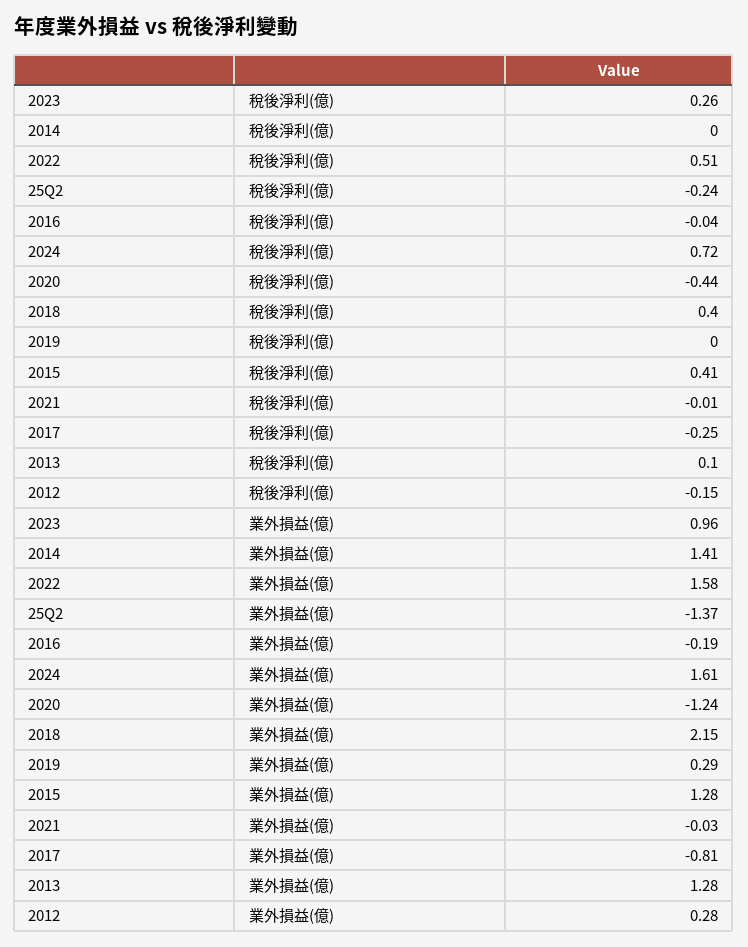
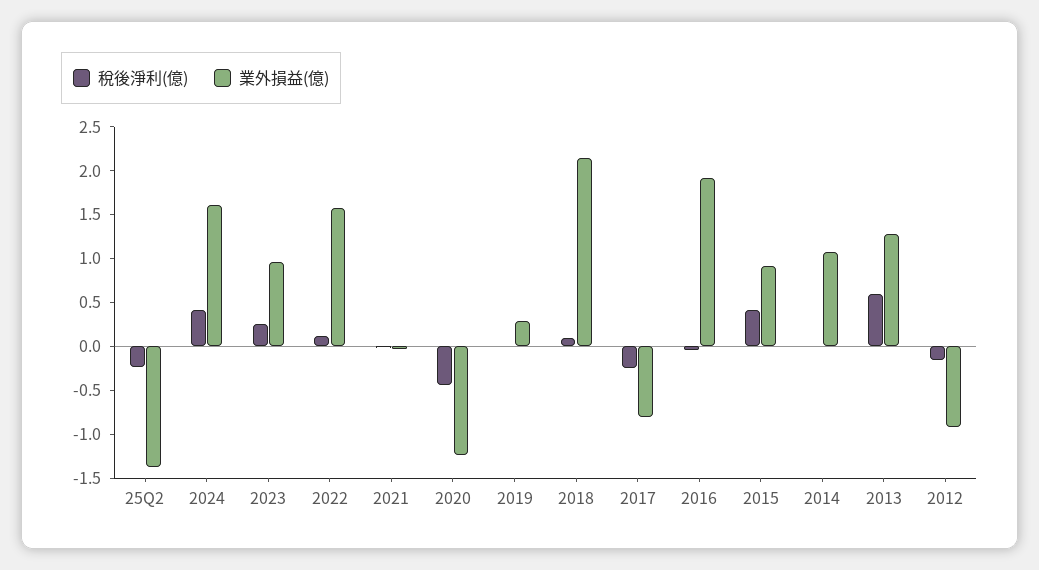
  {
    "稅後淨利(億)": {
      "2023": 0.26,
      "2014": 0,
-     "2022": 0.51,
+     "2022": 0.1,
      "25Q2": -0.24,
      "2016": -0.04,
-     "2024": 0.72,
+     "2024": 0.4,
      "2020": -0.44,
-     "2018": 0.4,
+     "2018": 0.1,
      "2019": 0,
      "2015": 0.41,
      "2021": -0.01,
      "2017": -0.25,
-     "2013": 0.1,
+     "2013": 0.6,
      "2012": -0.15
    },
    "業外損益(億)": {
      "2023": 0.96,
-     "2014": 1.41,
+     "2014": 1.1,
      "2022": 1.58,
      "25Q2": -1.37,
-     "2016": -0.19,
+     "2016": 1.9,
      "2024": 1.61,
      "2020": -1.24,
      "2018": 2.15,
      "2019": 0.29,
-     "2015": 1.28,
+     "2015": 0.9,
      "2021": -0.03,
      "2017": -0.81,
      "2013": 1.28,
-     "2012": 0.28
+     "2012": -0.9
    }
  }

